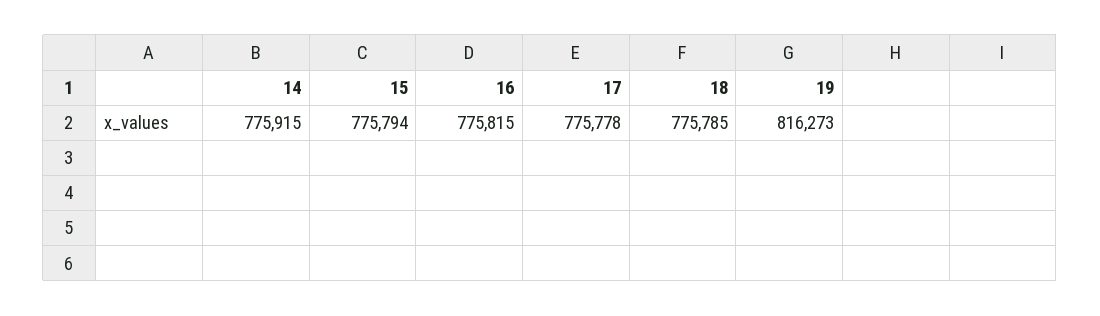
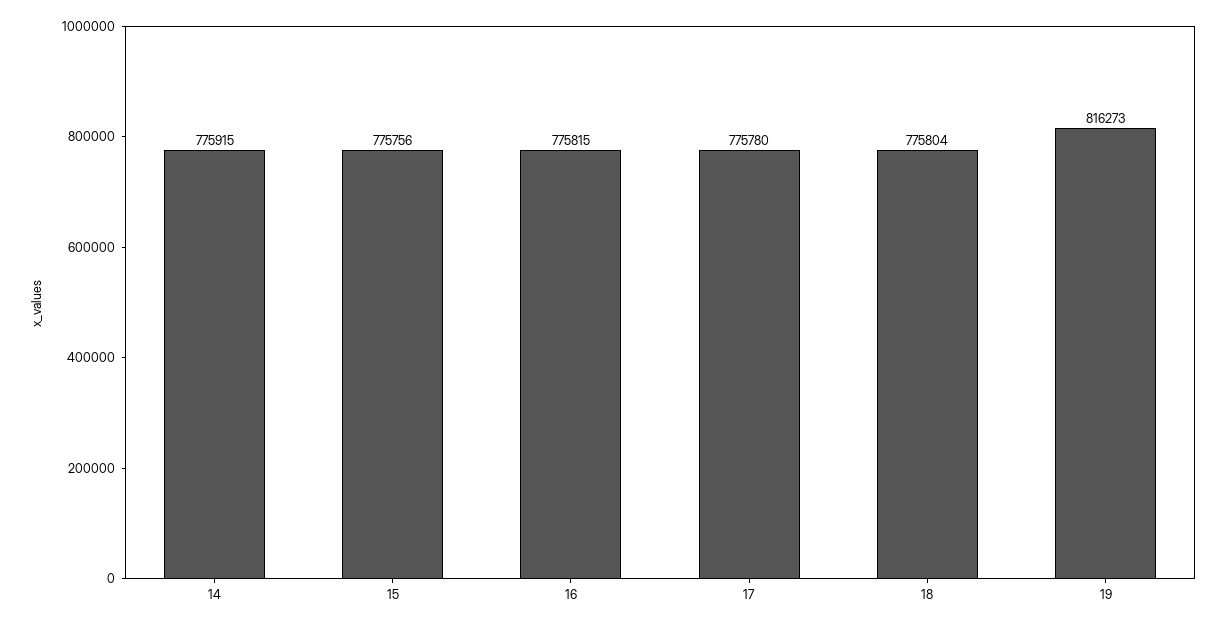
  {
    "14": 775915,
-   "15": 775794,
+   "15": 775756,
    "16": 775815,
-   "17": 775778,
+   "17": 775780,
-   "18": 775785,
+   "18": 775804,
    "19": 816273
  }

